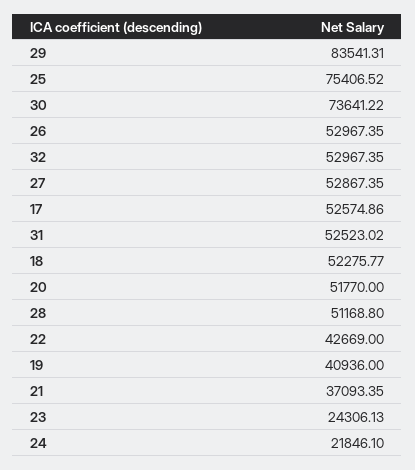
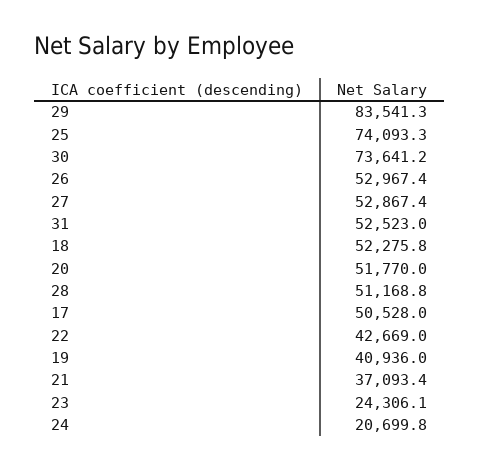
  {
    "29": 83541.31,
-   "25": 75406.52,
+   "25": 74093.3,
    "30": 73641.22,
    "26": 52967.35,
-   "32": 52967.35,
    "27": 52867.35,
-   "17": 52574.86,
+   "17": 50528,
    "31": 52523.02,
    "18": 52275.77,
    "20": 51770,
    "28": 51168.8,
    "22": 42669,
    "19": 40936,
    "21": 37093.35,
    "23": 24306.13,
-   "24": 21846.1
+   "24": 20699.8
  }

